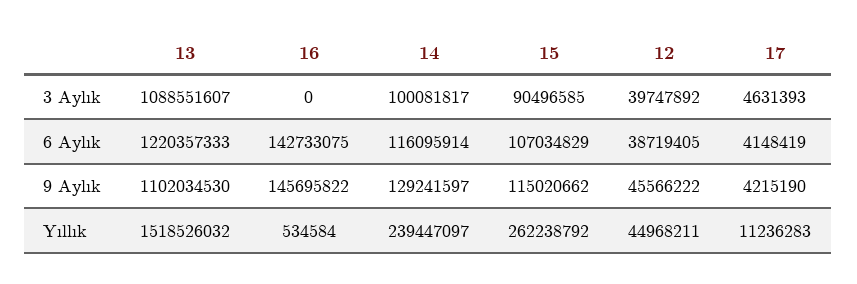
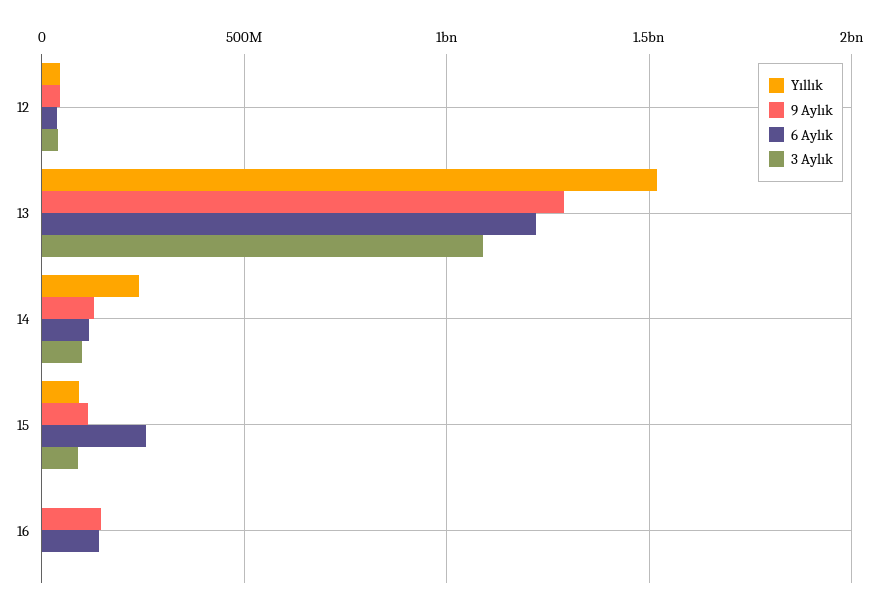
  {
    "3 Aylık": {
      "13": 1088551607,
      "16": 0,
      "14": 100081817,
      "15": 90496585,
-     "12": 39747892,
+     "12": 39747892
-     "17": 4631393
    },
    "6 Aylık": {
      "13": 1220357333,
      "16": 142733075,
      "14": 116095914,
-     "15": 107034829,
+     "15": 250000000,
-     "12": 38719405,
+     "12": 38719405
-     "17": 4148419
    },
    "9 Aylık": {
-     "13": 1102034530,
+     "13": 1300000000,
      "16": 145695822,
      "14": 129241597,
      "15": 115020662,
-     "12": 45566222,
+     "12": 45566222
-     "17": 4215190
    },
    "Yıllık": {
      "13": 1518526032,
      "16": 534584,
      "14": 239447097,
-     "15": 262238792,
+     "15": 100000000,
-     "12": 44968211,
+     "12": 44968211
-     "17": 11236283
    }
  }

